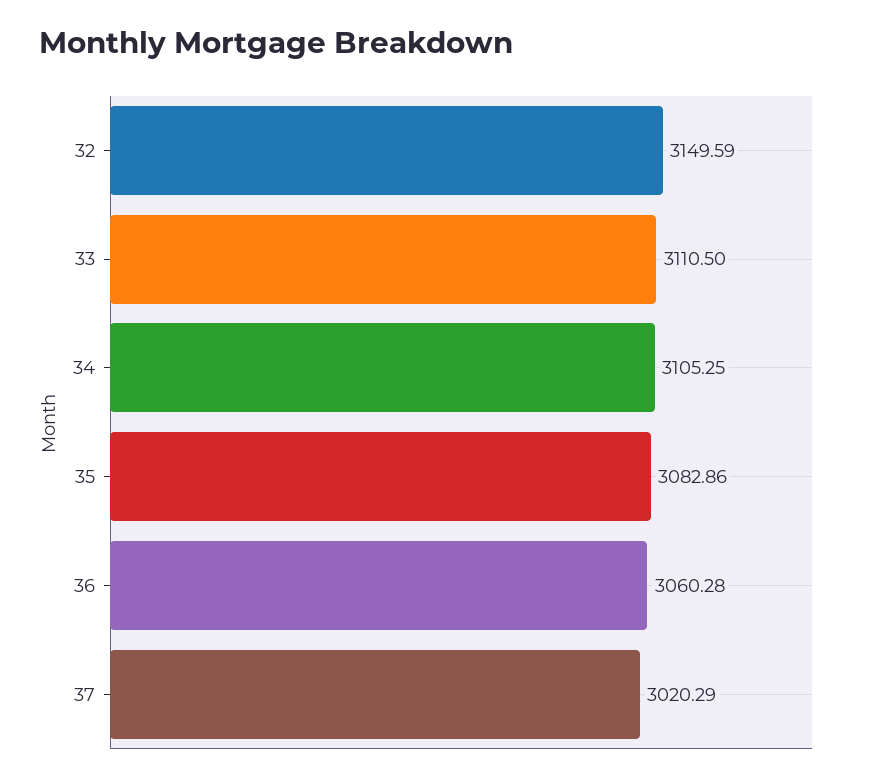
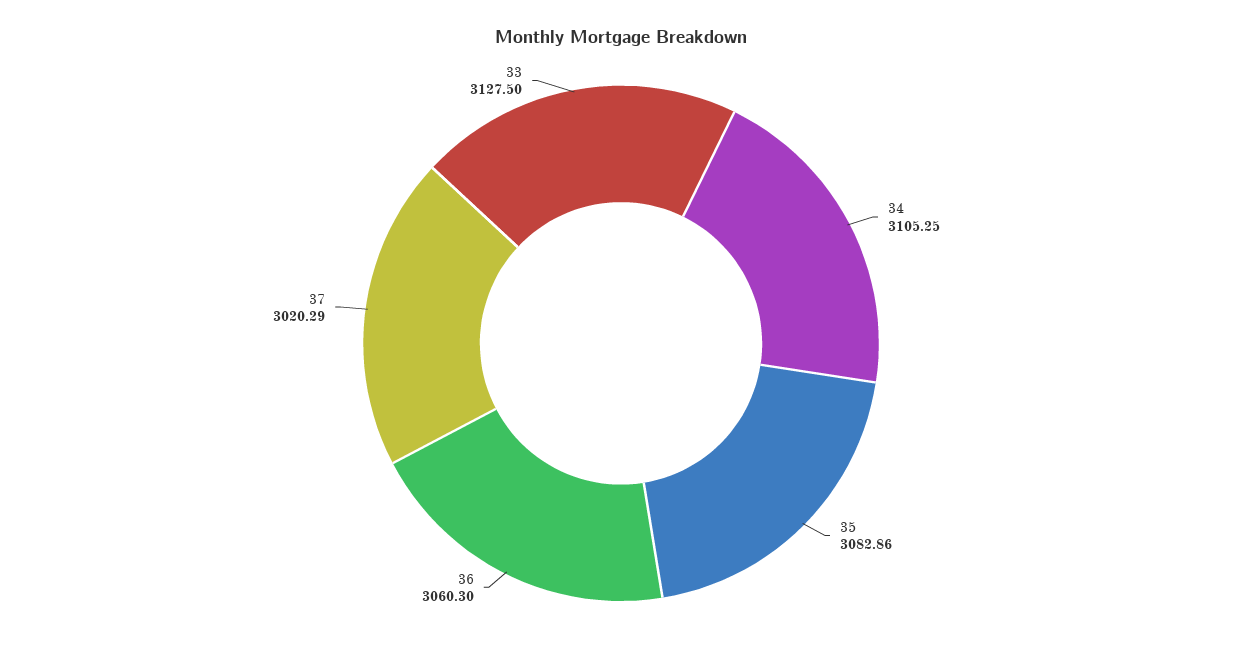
  {
-   "32": 3149.59,
-   "33": 3110.5,
+   "33": 3127.5,
    "34": 3105.25,
    "35": 3082.86,
-   "36": 3060.28,
+   "36": 3060.3,
    "37": 3020.29
  }

